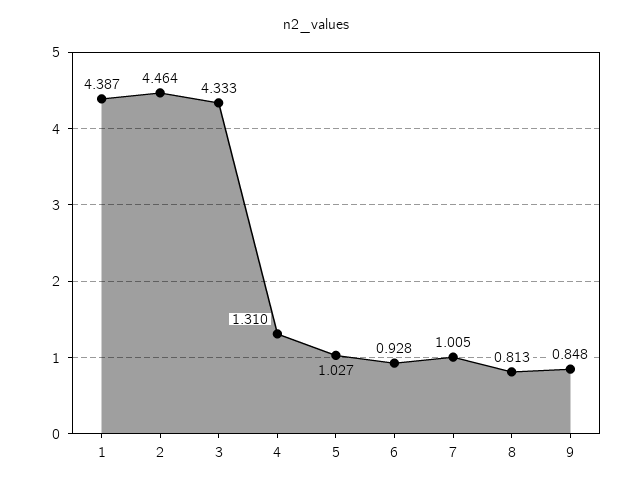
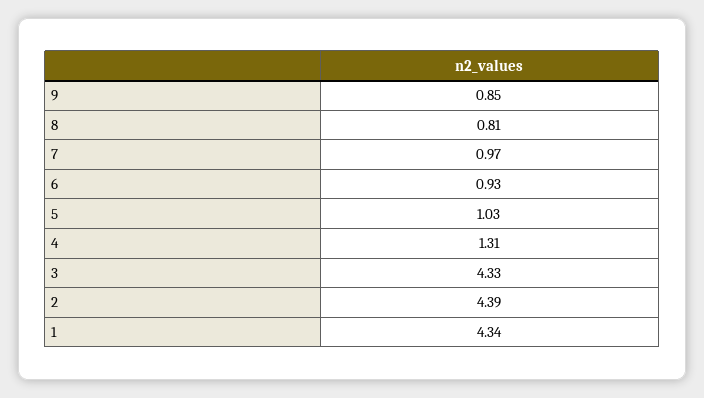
  {
-   "1": 4.387,
+   "1": 4.34,
-   "2": 4.464,
+   "2": 4.39,
    "3": 4.333,
    "4": 1.31,
    "5": 1.027,
    "6": 0.928,
-   "7": 1.005,
+   "7": 0.97,
    "8": 0.813,
    "9": 0.848
  }

